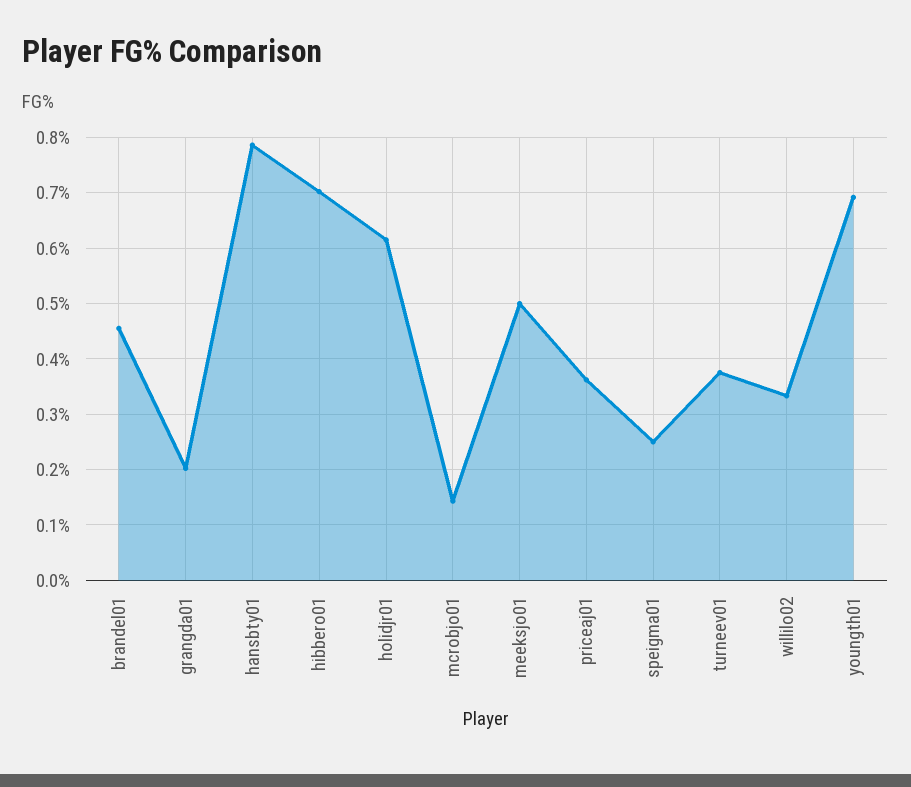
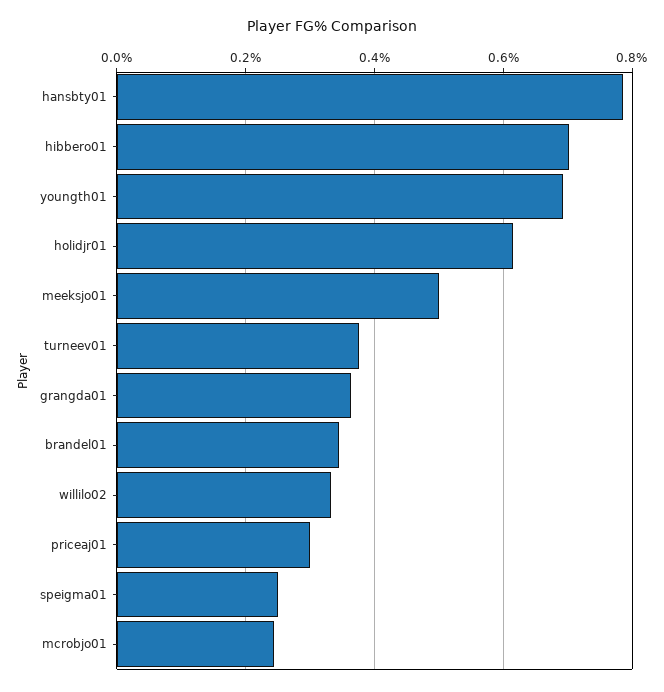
  {
-   "brandel01": 0.46,
+   "brandel01": 0.34,
-   "grangda01": 0.2,
+   "grangda01": 0.36,
    "hansbty01": 0.78,
    "hibbero01": 0.7,
    "holidjr01": 0.62,
-   "mcrobjo01": 0.14,
+   "mcrobjo01": 0.24,
    "meeksjo01": 0.5,
-   "priceaj01": 0.36,
+   "priceaj01": 0.3,
    "speigma01": 0.26,
    "turneev01": 0.38,
    "willilo02": 0.34,
    "youngth01": 0.7
  }

